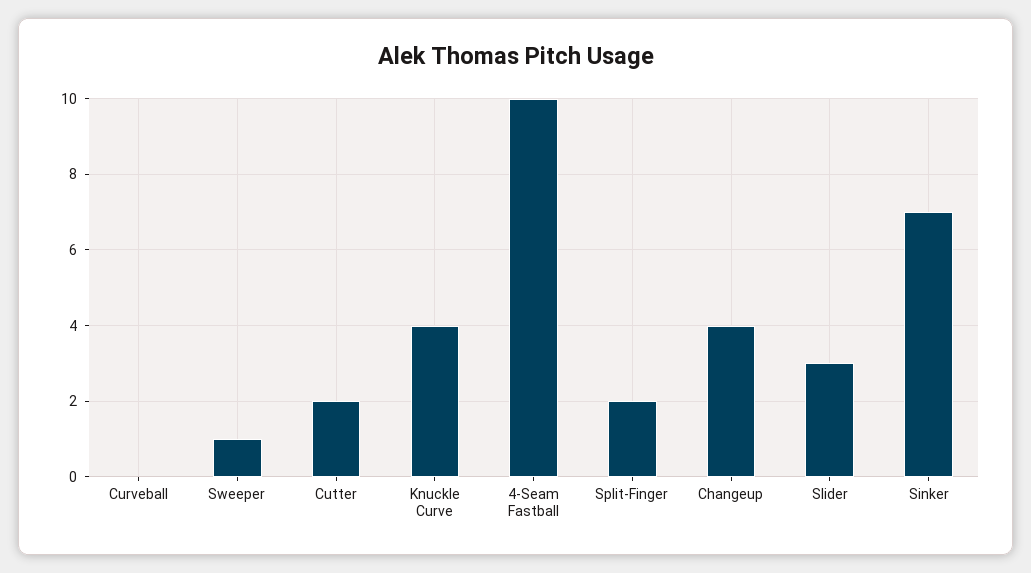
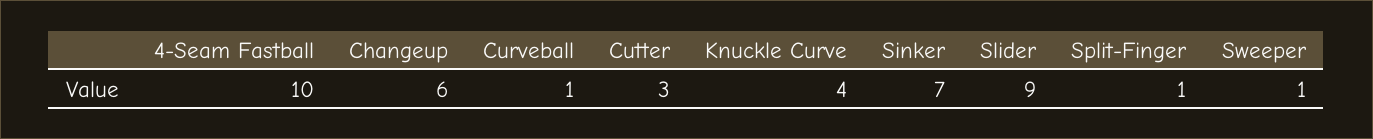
  {
-   "Curveball": 0,
+   "Curveball": 1,
    "Sweeper": 1,
-   "Cutter": 2,
+   "Cutter": 3,
    "Knuckle Curve": 4,
    "4-Seam Fastball": 10,
-   "Split-Finger": 2,
+   "Split-Finger": 1,
-   "Changeup": 4,
+   "Changeup": 6,
-   "Slider": 3,
+   "Slider": 9,
    "Sinker": 7
  }

